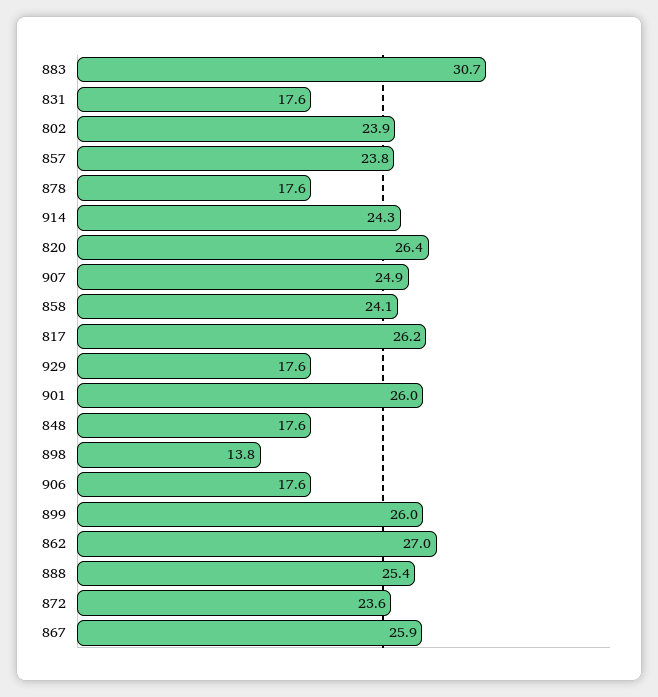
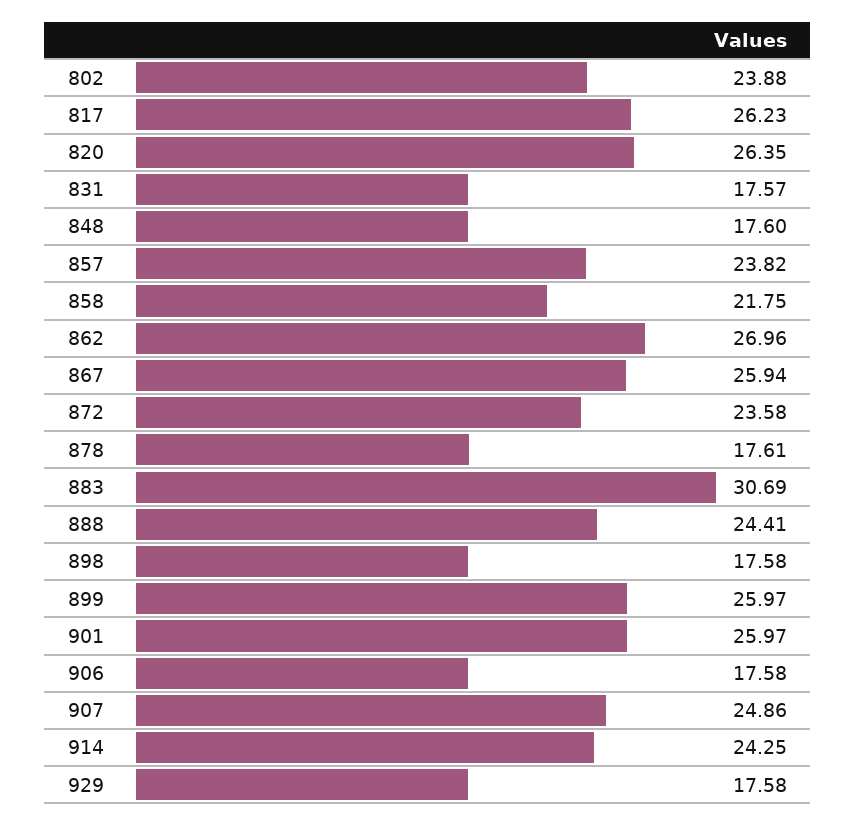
  {
    "883": 30.69,
    "831": 17.57,
    "802": 23.88,
    "857": 23.82,
    "878": 17.61,
    "914": 24.25,
    "820": 26.35,
    "907": 24.86,
-   "858": 24.1,
+   "858": 21.75,
    "817": 26.23,
    "929": 17.58,
    "901": 25.97,
    "848": 17.6,
-   "898": 13.8,
+   "898": 17.58,
    "906": 17.58,
    "899": 25.97,
    "862": 26.96,
-   "888": 25.4,
+   "888": 24.41,
    "872": 23.58,
    "867": 25.94
  }

